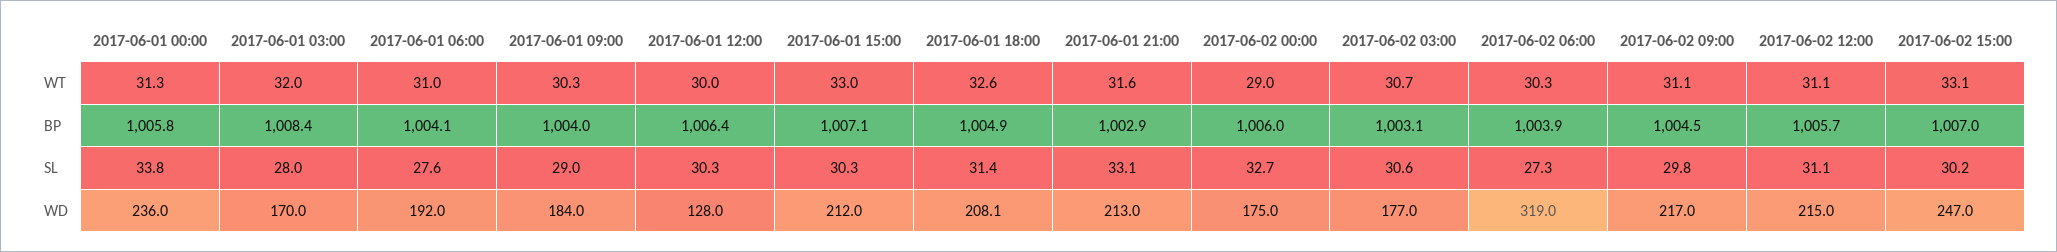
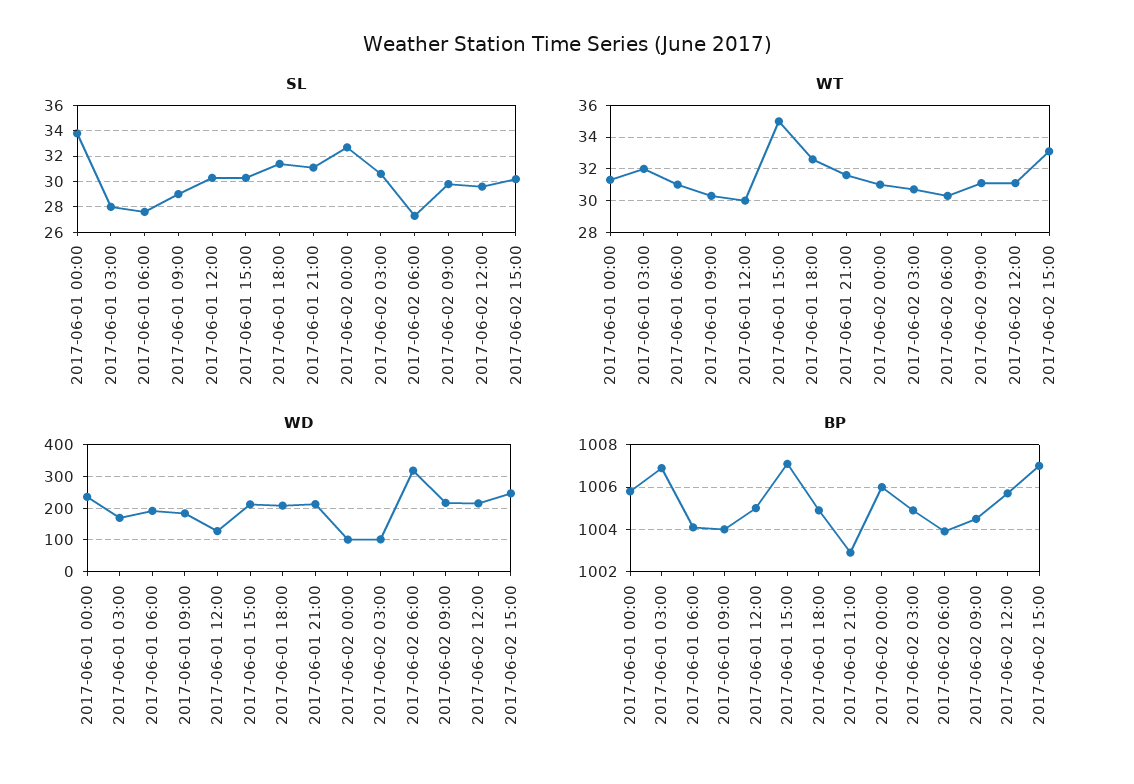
  {
    "WT": {
      "2017-06-01 00:00": 31.3,
      "2017-06-01 03:00": 32,
      "2017-06-01 06:00": 31,
      "2017-06-01 09:00": 30.3,
      "2017-06-01 12:00": 30,
-     "2017-06-01 15:00": 33,
+     "2017-06-01 15:00": 35,
      "2017-06-01 18:00": 32.6,
      "2017-06-01 21:00": 31.6,
-     "2017-06-02 00:00": 29,
+     "2017-06-02 00:00": 31,
      "2017-06-02 03:00": 30.7,
      "2017-06-02 06:00": 30.3,
      "2017-06-02 09:00": 31.1,
      "2017-06-02 12:00": 31.1,
      "2017-06-02 15:00": 33.1
    },
    "BP": {
      "2017-06-01 00:00": 1005.8,
-     "2017-06-01 03:00": 1008.4,
+     "2017-06-01 03:00": 1007,
      "2017-06-01 06:00": 1004.1,
      "2017-06-01 09:00": 1004,
-     "2017-06-01 12:00": 1006.4,
+     "2017-06-01 12:00": 1005,
      "2017-06-01 15:00": 1007.1,
      "2017-06-01 18:00": 1004.9,
      "2017-06-01 21:00": 1002.9,
      "2017-06-02 00:00": 1006,
-     "2017-06-02 03:00": 1003.1,
+     "2017-06-02 03:00": 1005,
      "2017-06-02 06:00": 1003.9,
      "2017-06-02 09:00": 1004.5,
      "2017-06-02 12:00": 1005.7,
      "2017-06-02 15:00": 1007
    },
    "SL": {
      "2017-06-01 00:00": 33.8,
      "2017-06-01 03:00": 28,
      "2017-06-01 06:00": 27.6,
      "2017-06-01 09:00": 29,
      "2017-06-01 12:00": 30.3,
      "2017-06-01 15:00": 30.3,
      "2017-06-01 18:00": 31.4,
-     "2017-06-01 21:00": 33.1,
+     "2017-06-01 21:00": 31,
      "2017-06-02 00:00": 32.7,
      "2017-06-02 03:00": 30.6,
      "2017-06-02 06:00": 27.3,
      "2017-06-02 09:00": 29.8,
-     "2017-06-02 12:00": 31.1,
+     "2017-06-02 12:00": 29.5,
      "2017-06-02 15:00": 30.2
    },
    "WD": {
      "2017-06-01 00:00": 236,
      "2017-06-01 03:00": 170,
      "2017-06-01 06:00": 192,
      "2017-06-01 09:00": 184,
      "2017-06-01 12:00": 128,
      "2017-06-01 15:00": 212,
      "2017-06-01 18:00": 208.1,
      "2017-06-01 21:00": 213,
-     "2017-06-02 00:00": 175,
+     "2017-06-02 00:00": 100,
-     "2017-06-02 03:00": 177,
+     "2017-06-02 03:00": 100,
      "2017-06-02 06:00": 319,
      "2017-06-02 09:00": 217,
      "2017-06-02 12:00": 215,
      "2017-06-02 15:00": 247
    }
  }

